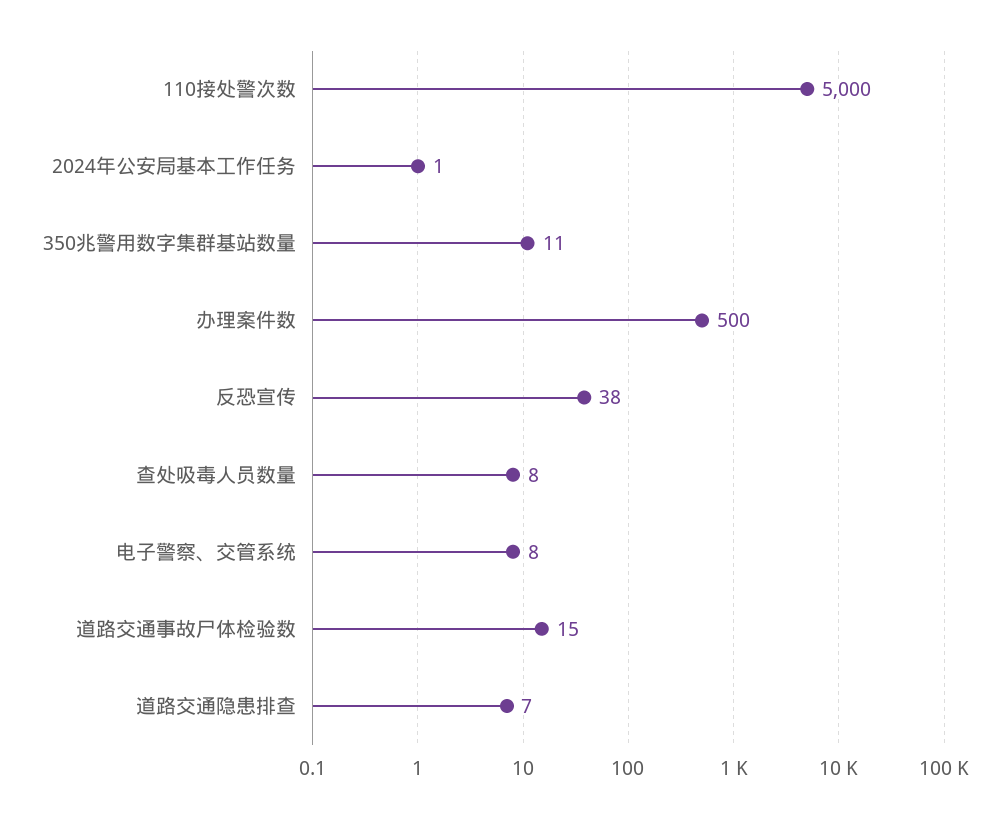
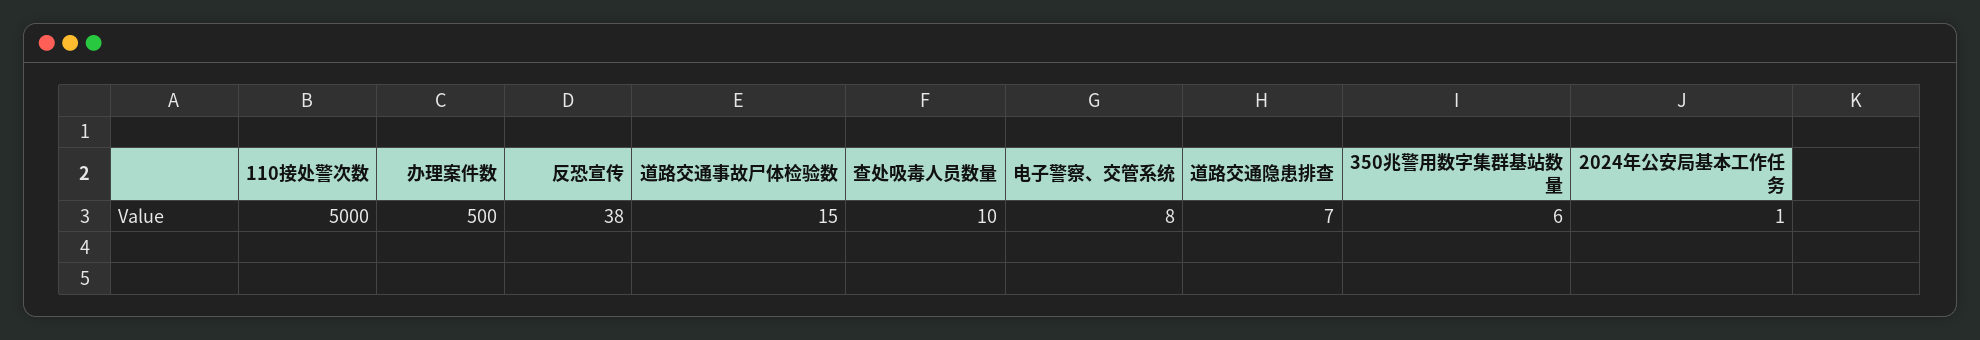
  {
    "110接处警次数": 5000,
    "2024年公安局基本工作任务": 1,
-   "350兆警用数字集群基站数量": 11,
+   "350兆警用数字集群基站数量": 6,
    "办理案件数": 500,
    "反恐宣传": 38,
-   "查处吸毒人员数量": 8,
+   "查处吸毒人员数量": 10,
    "电子警察、交管系统": 8,
    "道路交通事故尸体检验数": 15,
    "道路交通隐患排查": 7
  }

